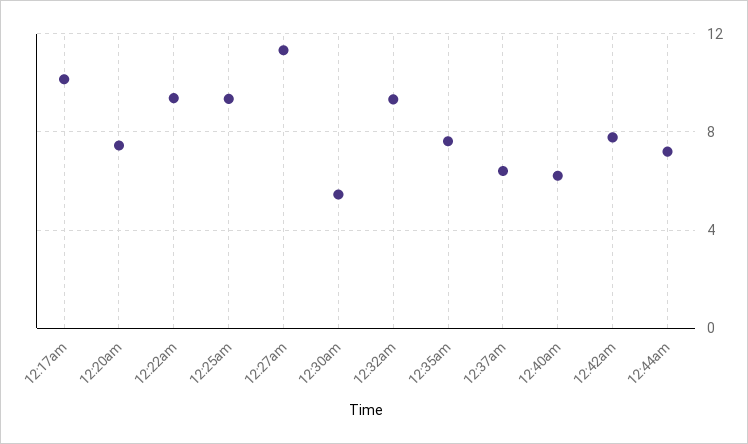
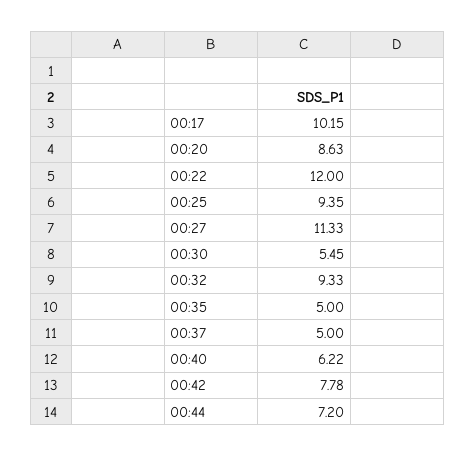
  {
    "12:17am": 10.15,
-   "12:20am": 7.5,
+   "12:20am": 8.63,
-   "12:22am": 9.5,
+   "12:22am": 12,
    "12:25am": 9.35,
    "12:27am": 11.33,
    "12:30am": 5.45,
    "12:32am": 9.33,
-   "12:35am": 7.5,
+   "12:35am": 5,
-   "12:37am": 6.5,
+   "12:37am": 5,
    "12:40am": 6.22,
    "12:42am": 7.78,
    "12:44am": 7.2
  }

